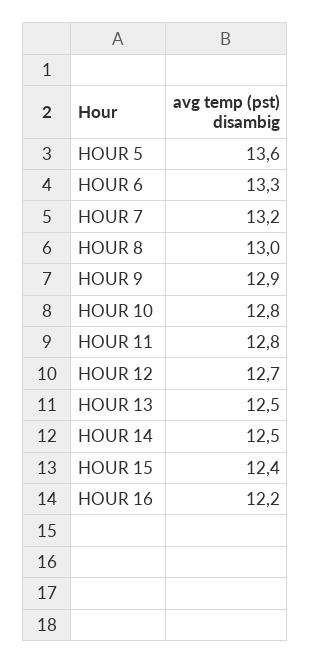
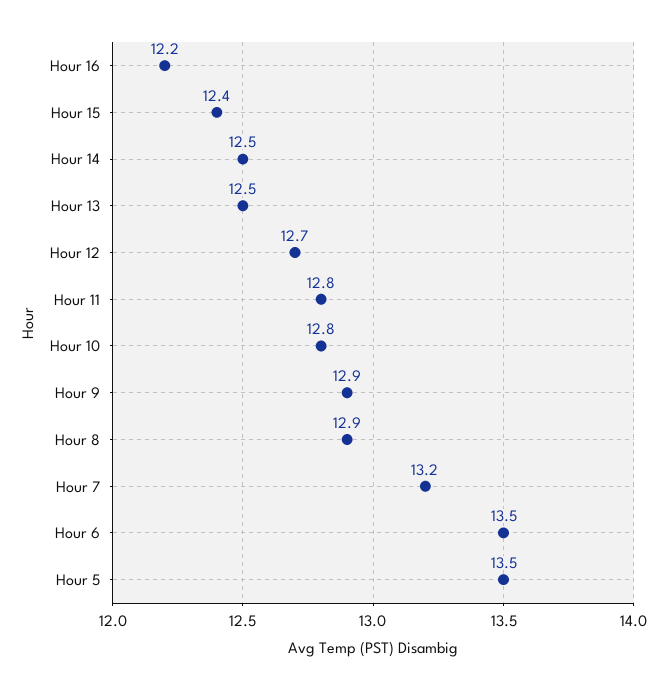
  {
-   "HOUR 5": 13.6,
+   "HOUR 5": 13.5,
-   "HOUR 6": 13.3,
+   "HOUR 6": 13.5,
    "HOUR 7": 13.2,
-   "HOUR 8": 13,
+   "HOUR 8": 12.9,
    "HOUR 9": 12.9,
    "HOUR 10": 12.8,
    "HOUR 11": 12.8,
    "HOUR 12": 12.7,
    "HOUR 13": 12.5,
    "HOUR 14": 12.5,
    "HOUR 15": 12.4,
    "HOUR 16": 12.2
  }

